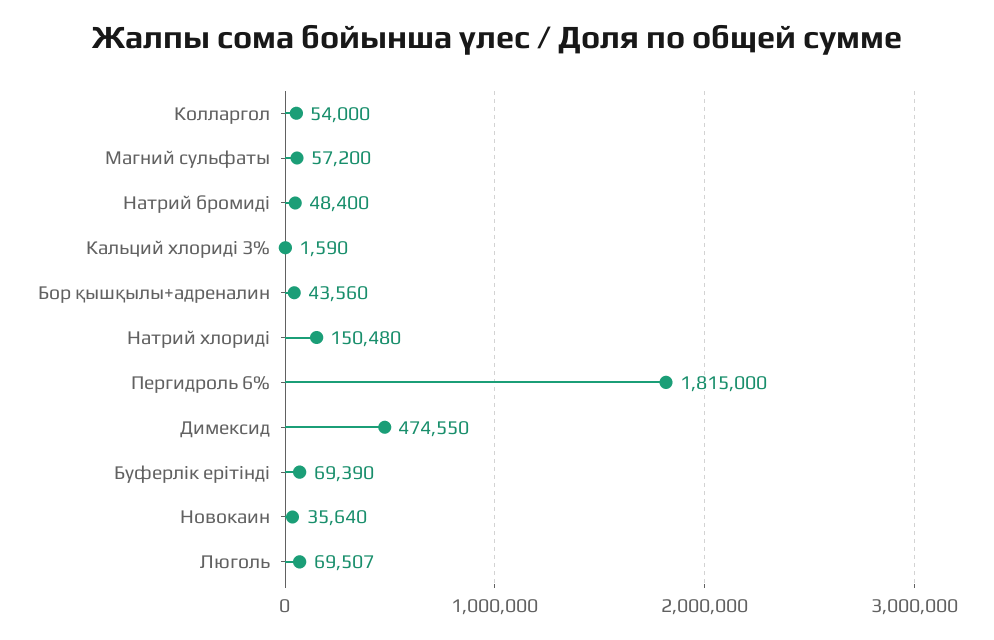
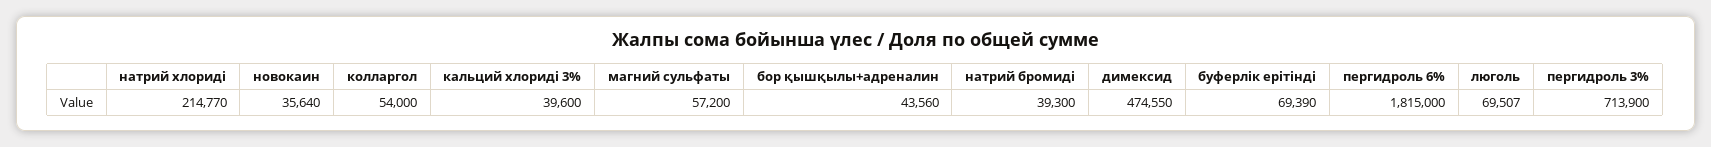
  {
    "Колларгол": 54000,
    "Магний сульфаты": 57200,
-   "Натрий бромиді": 48400,
+   "Натрий бромиді": 39300,
-   "Кальций хлориді 3%": 1590,
+   "Кальций хлориді 3%": 39600,
    "Бор қышқылы+адреналин": 43560,
-   "Натрий хлориді": 150480,
+   "Натрий хлориді": 214770,
    "Пергидроль 6%": 1815000,
    "Димексид": 474550,
    "Буферлік ерітінді": 69390,
    "Новокаин": 35640,
-   "Люголь": 69507
+   "Люголь": 69507,
+   "пергидроль 3%": 713900
  }

